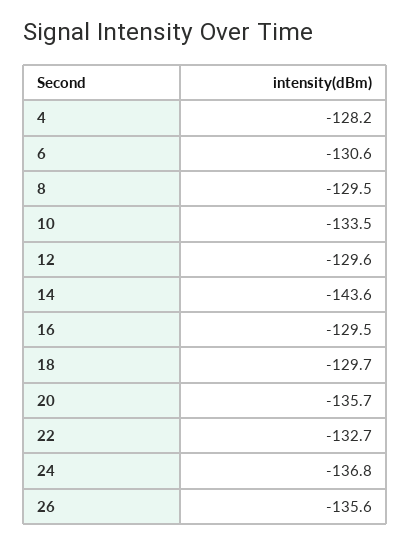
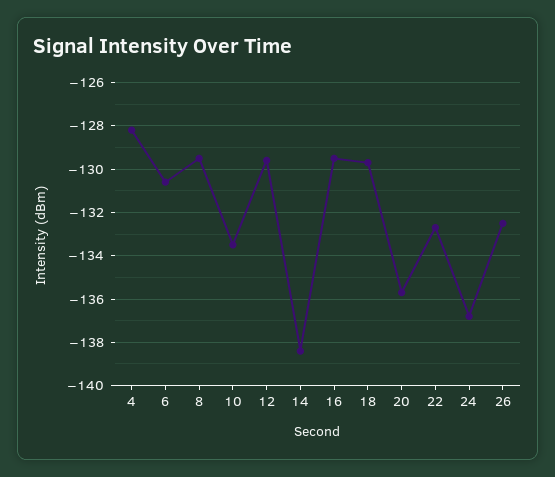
  {
    "4": -128.2,
    "6": -130.6,
    "8": -129.5,
    "10": -133.5,
    "12": -129.6,
-   "14": -143.6,
+   "14": -138.5,
    "16": -129.5,
    "18": -129.7,
    "20": -135.7,
    "22": -132.7,
    "24": -136.8,
-   "26": -135.6
+   "26": -132.5
  }

